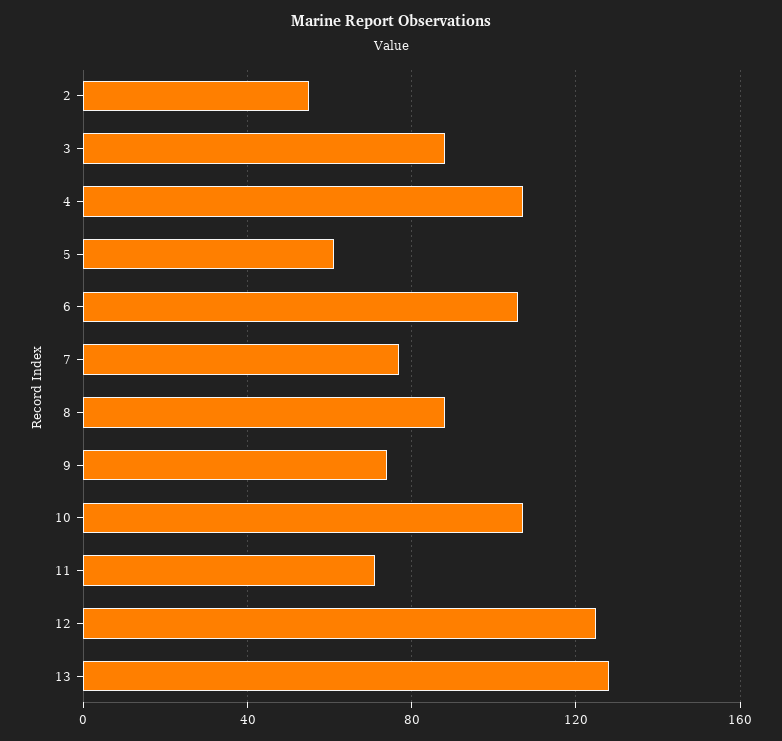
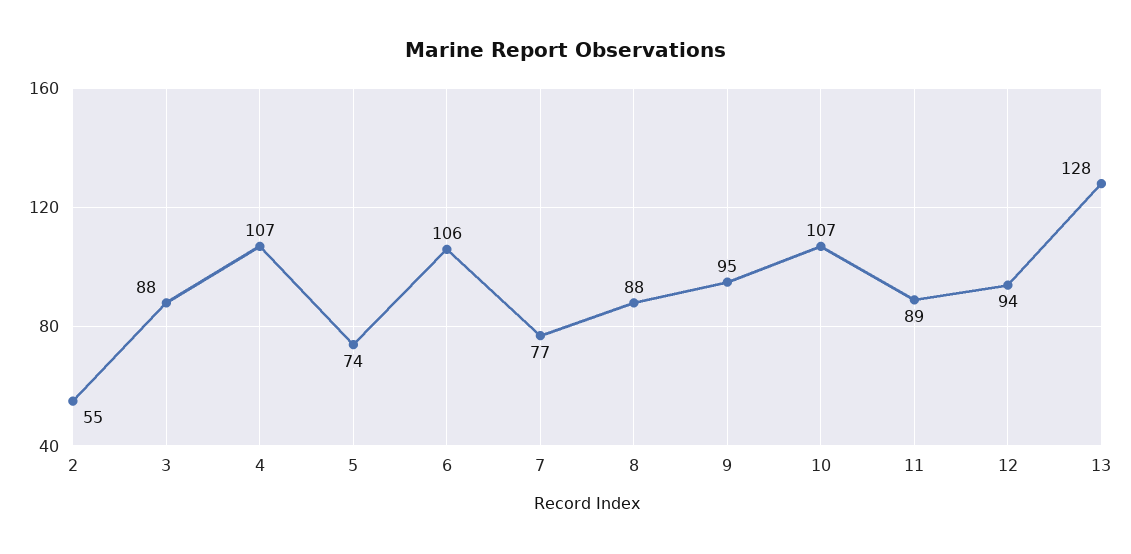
  {
    "2": 55,
    "3": 88,
    "4": 107,
-   "5": 60,
+   "5": 74,
    "6": 106,
    "7": 77,
    "8": 88,
-   "9": 75,
+   "9": 95,
    "10": 107,
-   "11": 70,
+   "11": 89,
-   "12": 125,
+   "12": 94,
    "13": 128
  }

